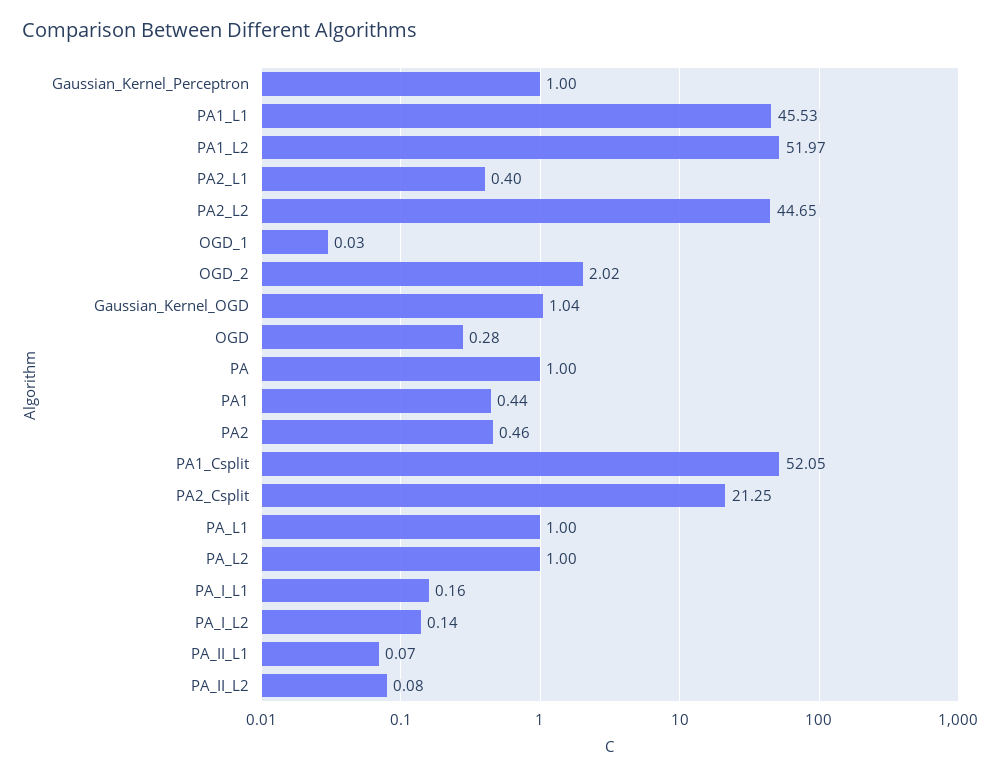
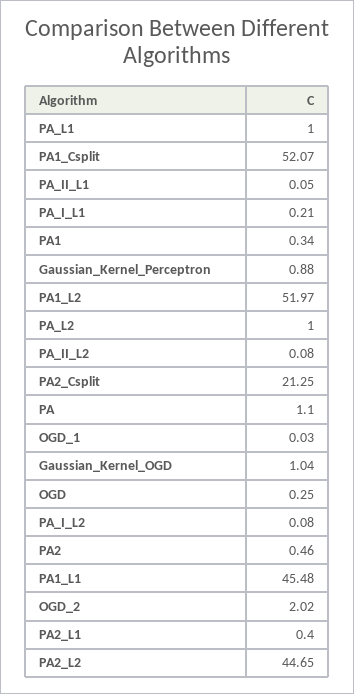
  {
-   "Gaussian_Kernel_Perceptron": 1,
+   "Gaussian_Kernel_Perceptron": 0.88,
-   "PA1_L1": 45.53,
+   "PA1_L1": 45.48,
    "PA1_L2": 51.97,
    "PA2_L1": 0.4,
    "PA2_L2": 44.65,
    "OGD_1": 0.03,
    "OGD_2": 2.02,
    "Gaussian_Kernel_OGD": 1.04,
-   "OGD": 0.28,
+   "OGD": 0.25,
-   "PA": 1,
+   "PA": 1.1,
-   "PA1": 0.44,
+   "PA1": 0.34,
    "PA2": 0.46,
-   "PA1_Csplit": 52.05,
+   "PA1_Csplit": 52.07,
    "PA2_Csplit": 21.25,
    "PA_L1": 1,
    "PA_L2": 1,
-   "PA_I_L1": 0.16,
+   "PA_I_L1": 0.21,
-   "PA_I_L2": 0.14,
+   "PA_I_L2": 0.08,
-   "PA_II_L1": 0.07,
+   "PA_II_L1": 0.05,
    "PA_II_L2": 0.08
  }

